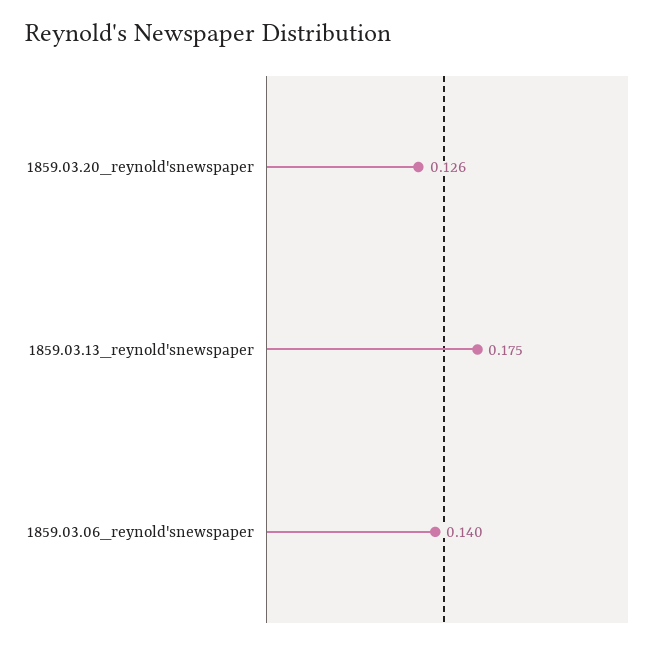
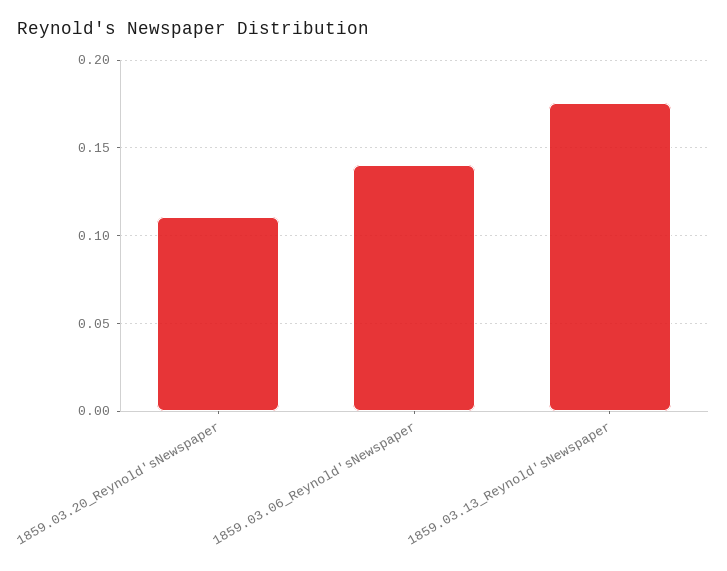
  {
-   "1859.03.20_reynold'snewspaper": 0.126,
+   "1859.03.20_reynold'snewspaper": 0.11,
    "1859.03.13_reynold'snewspaper": 0.175,
    "1859.03.06_reynold'snewspaper": 0.14
  }

